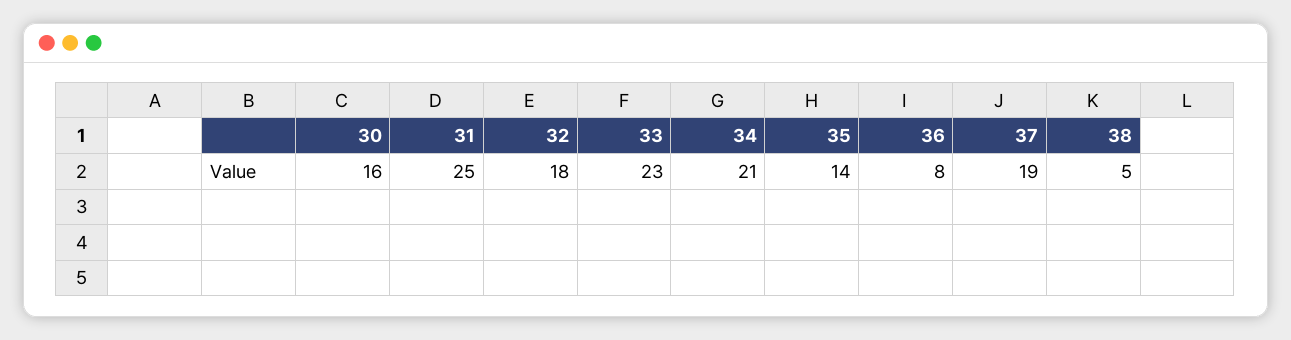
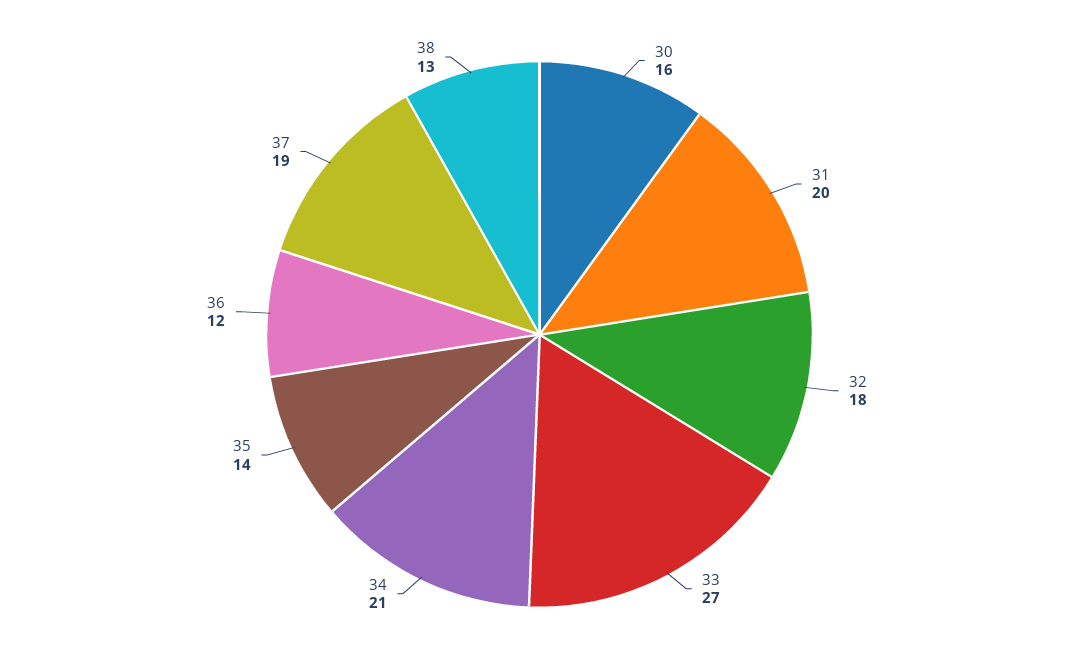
  {
    "30": 16,
-   "31": 25,
+   "31": 20,
    "32": 18,
-   "33": 23,
+   "33": 27,
    "34": 21,
    "35": 14,
-   "36": 8,
+   "36": 12,
    "37": 19,
-   "38": 5
+   "38": 13
  }

